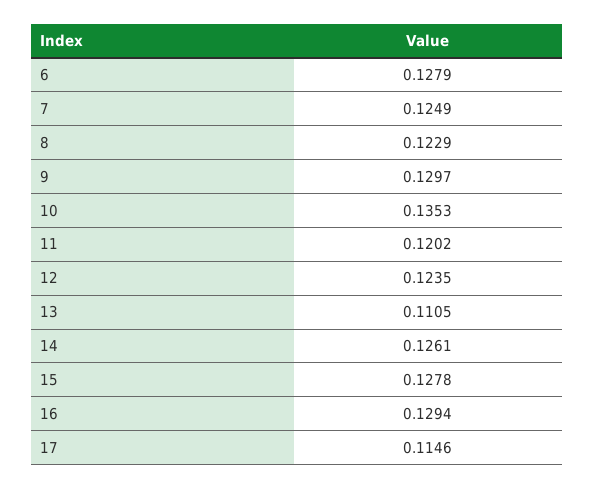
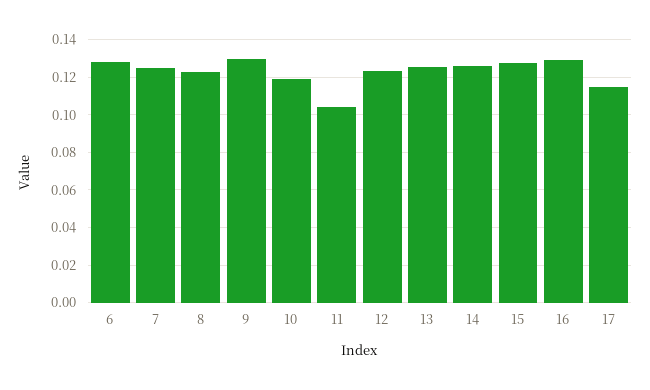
  {
    "6": 0.1279,
    "7": 0.1249,
    "8": 0.1229,
    "9": 0.1297,
-   "10": 0.1353,
+   "10": 0.12,
-   "11": 0.1202,
+   "11": 0.105,
    "12": 0.1235,
-   "13": 0.1105,
+   "13": 0.125,
    "14": 0.1261,
    "15": 0.1278,
    "16": 0.1294,
    "17": 0.1146
  }

